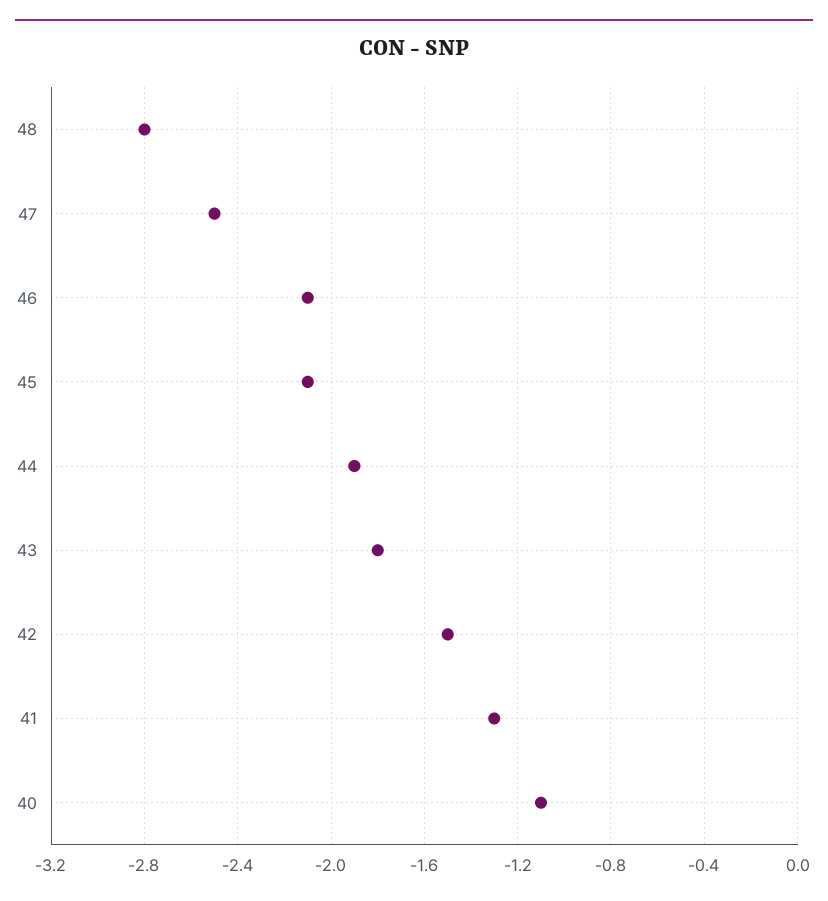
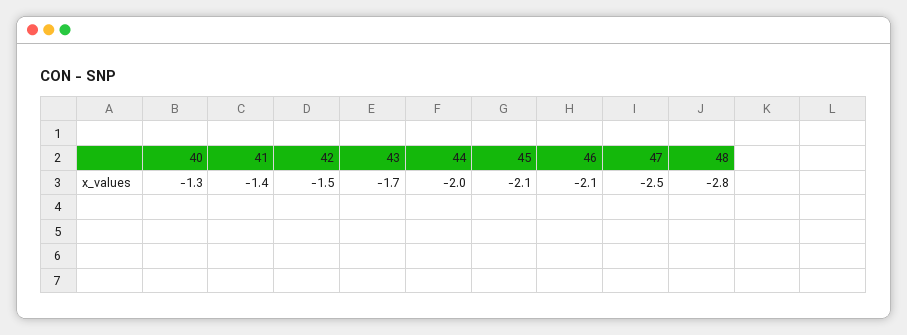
  {
    "48": -2.8,
    "47": -2.5,
    "46": -2.1,
    "45": -2.1,
-   "44": -1.9,
+   "44": -2,
-   "43": -1.8,
+   "43": -1.7,
    "42": -1.5,
-   "41": -1.3,
+   "41": -1.4,
-   "40": -1.1
+   "40": -1.3
  }

